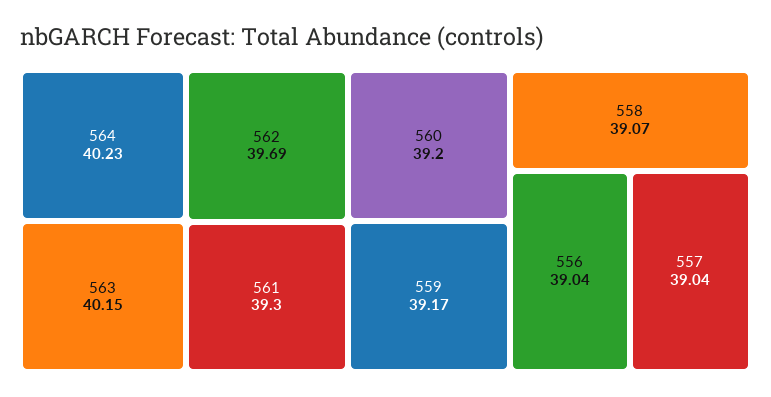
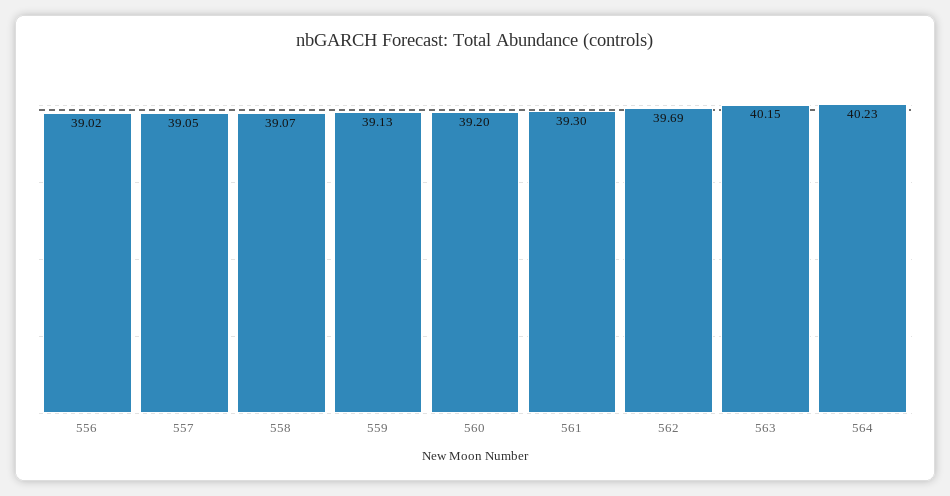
  {
    "564": 40.23,
    "563": 40.15,
    "562": 39.69,
    "561": 39.3,
    "560": 39.2,
-   "559": 39.17,
+   "559": 39.13,
    "558": 39.07,
-   "556": 39.04,
+   "556": 39.02,
-   "557": 39.04
+   "557": 39.05
  }

